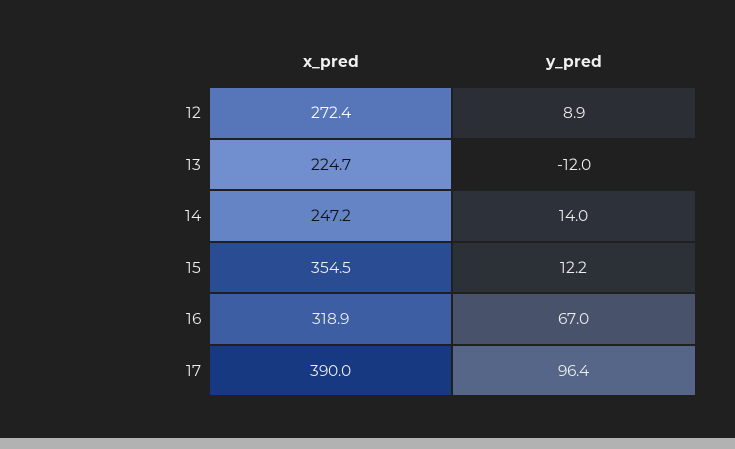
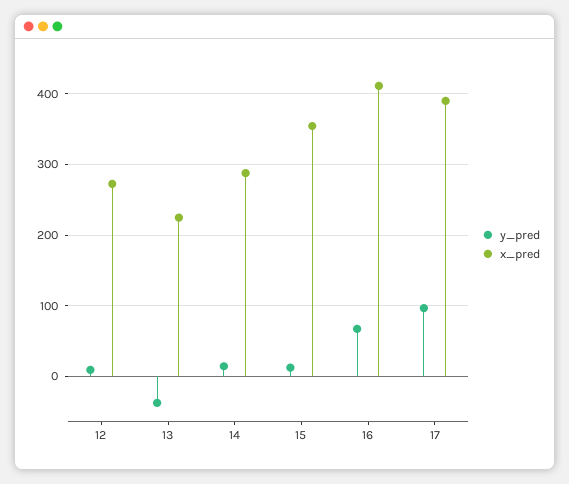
  {
    "x_pred": {
      "12": 272.4,
      "13": 224.7,
-     "14": 247.2,
+     "14": 290,
      "15": 354.5,
-     "16": 318.9,
+     "16": 410,
      "17": 390
    },
    "y_pred": {
      "12": 8.9,
-     "13": -12,
+     "13": -40,
      "14": 14,
      "15": 12.2,
      "16": 67,
      "17": 96.4
    }
  }

